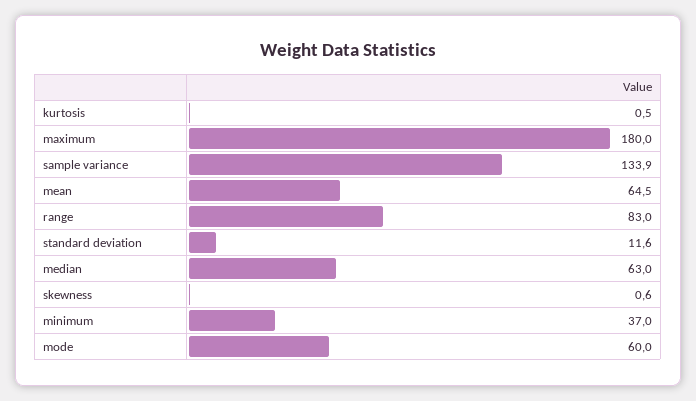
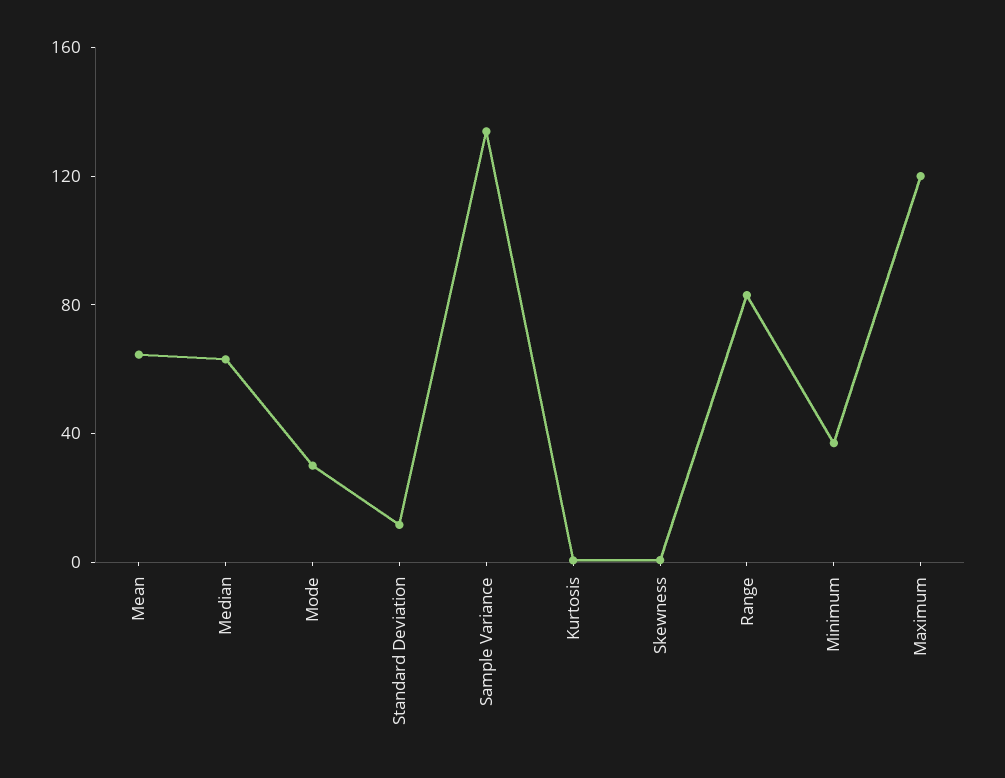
  {
    "kurtosis": 0.5,
-   "maximum": 180,
+   "maximum": 120,
    "sample variance": 133.9,
    "mean": 64.5,
    "range": 83,
    "standard deviation": 11.6,
    "median": 63,
    "skewness": 0.6,
    "minimum": 37,
-   "mode": 60
+   "mode": 30
  }

